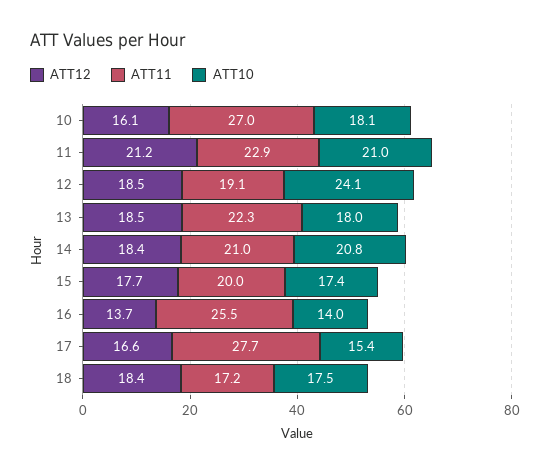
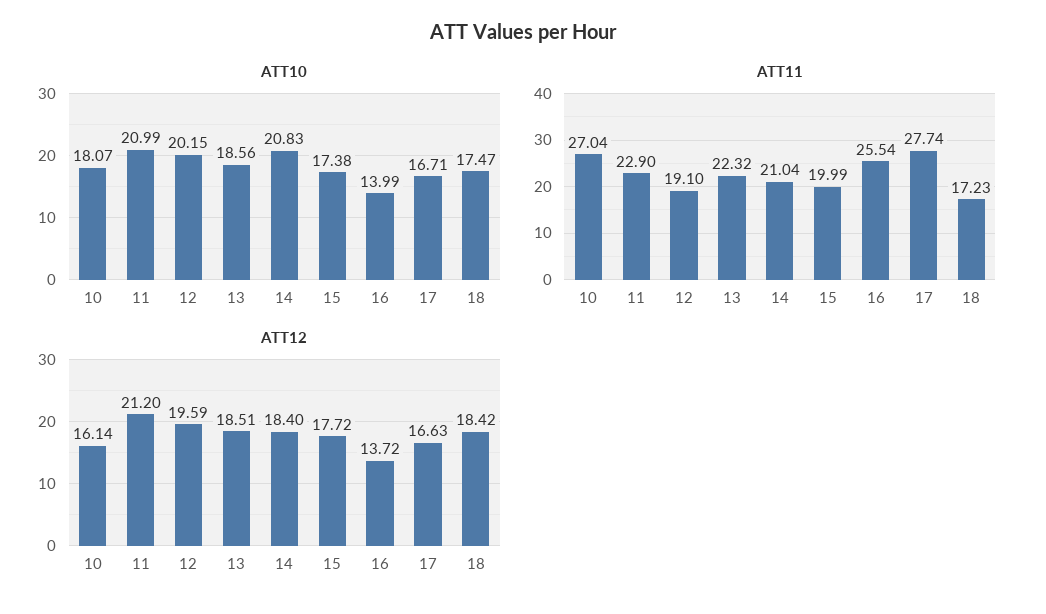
  {
    "ATT12": {
      "10": 16.14,
      "11": 21.2,
-     "12": 18.5,
+     "12": 19.59,
      "13": 18.51,
      "14": 18.4,
      "15": 17.72,
      "16": 13.72,
      "17": 16.63,
      "18": 18.42
    },
    "ATT11": {
      "10": 27.04,
      "11": 22.9,
      "12": 19.1,
      "13": 22.32,
      "14": 21.04,
      "15": 19.99,
      "16": 25.54,
      "17": 27.74,
      "18": 17.23
    },
    "ATT10": {
      "10": 18.07,
      "11": 20.99,
-     "12": 24.1,
+     "12": 20.15,
-     "13": 18,
+     "13": 18.56,
      "14": 20.83,
      "15": 17.38,
      "16": 13.99,
-     "17": 15.4,
+     "17": 16.71,
      "18": 17.47
    }
  }

